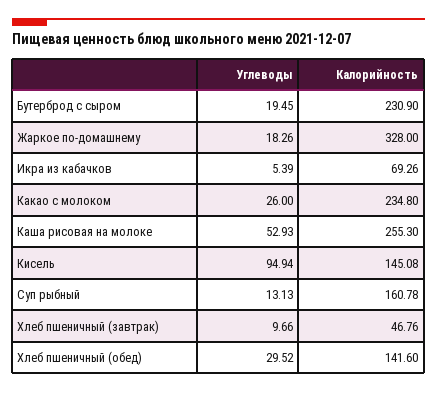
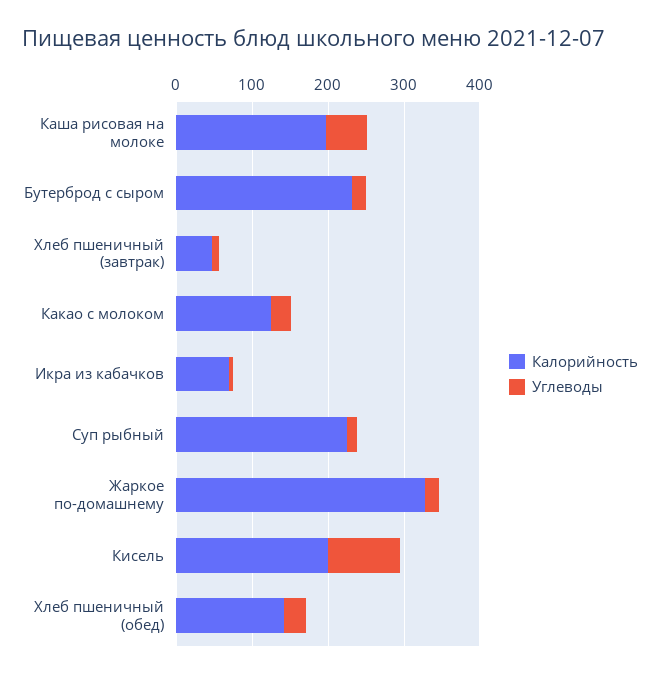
  {
    "Углеводы": {
      "Бутерброд с сыром": 19.45,
      "Жаркое по-домашнему": 18.26,
      "Икра из кабачков": 5.39,
      "Какао с молоком": 26,
      "Каша рисовая на молоке": 52.93,
      "Кисель": 94.94,
      "Суп рыбный": 13.13,
      "Хлеб пшеничный (завтрак)": 9.66,
      "Хлеб пшеничный (обед)": 29.52
    },
    "Калорийность": {
      "Бутерброд с сыром": 230.9,
      "Жаркое по-домашнему": 328,
      "Икра из кабачков": 69.26,
-     "Какао с молоком": 234.8,
+     "Какао с молоком": 120,
-     "Каша рисовая на молоке": 255.3,
+     "Каша рисовая на молоке": 200,
-     "Кисель": 145.08,
+     "Кисель": 200,
-     "Суп рыбный": 160.78,
+     "Суп рыбный": 220,
      "Хлеб пшеничный (завтрак)": 46.76,
      "Хлеб пшеничный (обед)": 141.6
    }
  }

